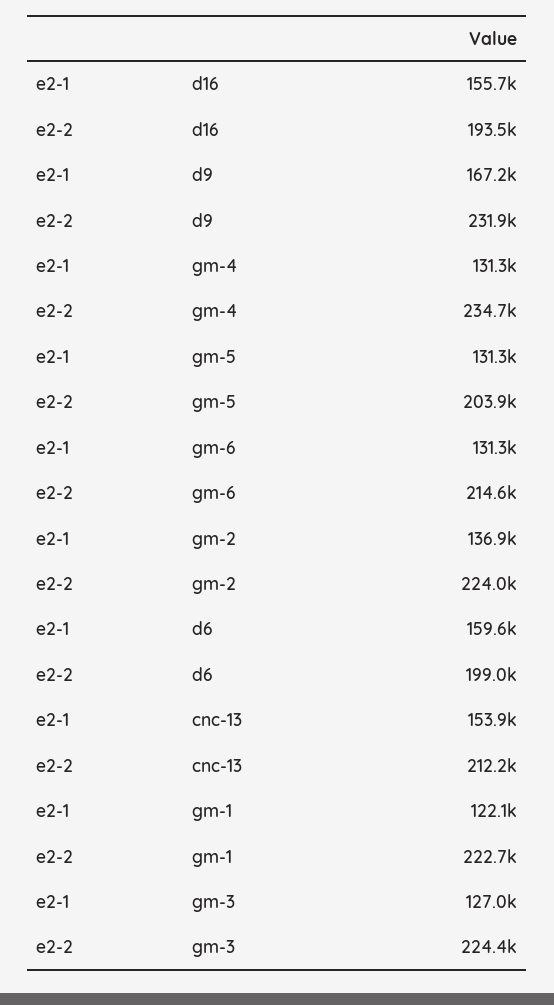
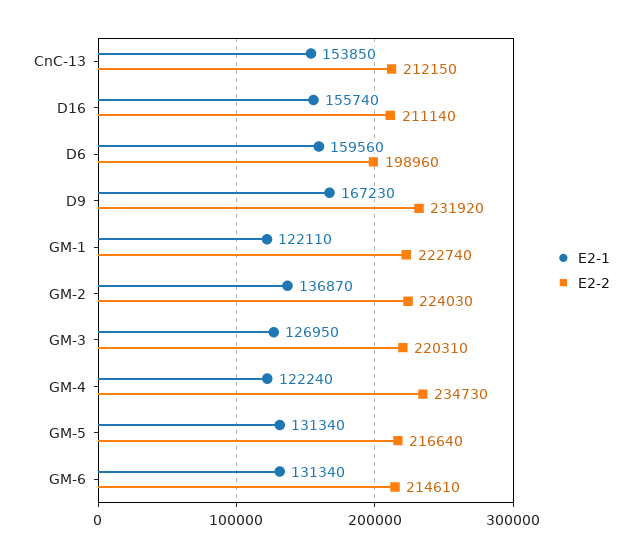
  {
    "e2-1": {
      "d16": 155740,
      "d9": 167230,
-     "gm-4": 131300,
+     "gm-4": 122240,
      "gm-5": 131340,
      "gm-6": 131340,
      "gm-2": 136870,
      "d6": 159560,
      "cnc-13": 153850,
      "gm-1": 122110,
      "gm-3": 126950
    },
    "e2-2": {
-     "d16": 193500,
+     "d16": 211140,
      "d9": 231920,
      "gm-4": 234730,
-     "gm-5": 203900,
+     "gm-5": 216640,
      "gm-6": 214610,
      "gm-2": 224030,
      "d6": 198960,
      "cnc-13": 212150,
      "gm-1": 222740,
-     "gm-3": 224400
+     "gm-3": 220310
    }
  }

